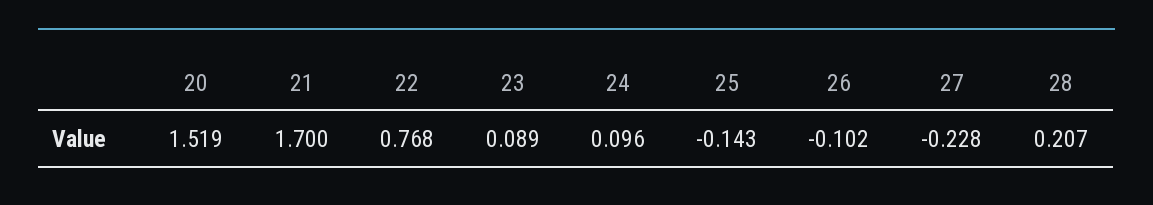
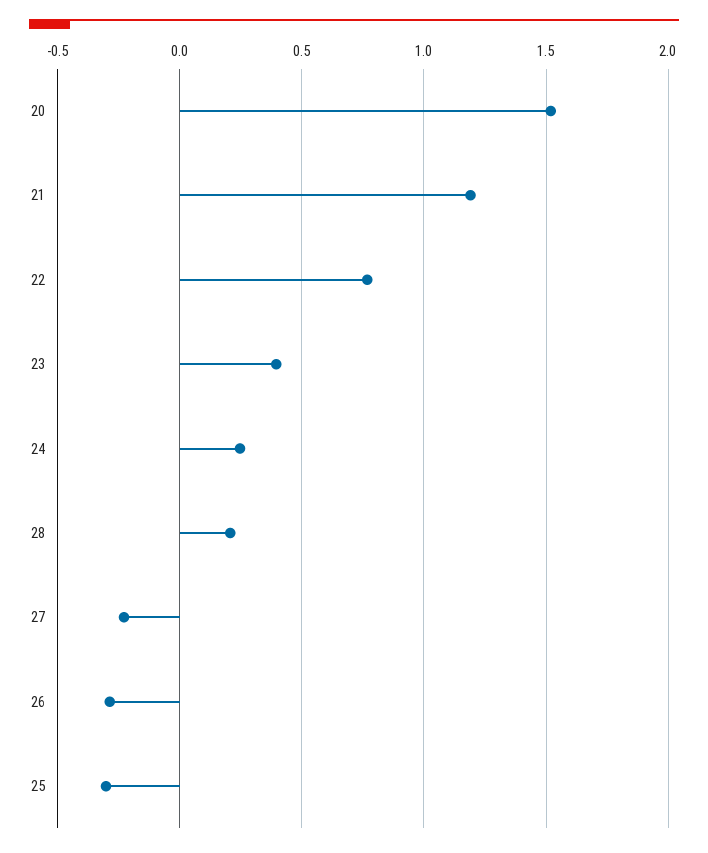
  {
    "20": 1.519,
-   "21": 1.7,
+   "21": 1.2,
    "22": 0.768,
-   "23": 0.089,
+   "23": 0.4,
-   "24": 0.096,
+   "24": 0.25,
-   "25": -0.143,
+   "25": -0.3,
-   "26": -0.102,
+   "26": -0.3,
    "27": -0.228,
    "28": 0.207
  }

